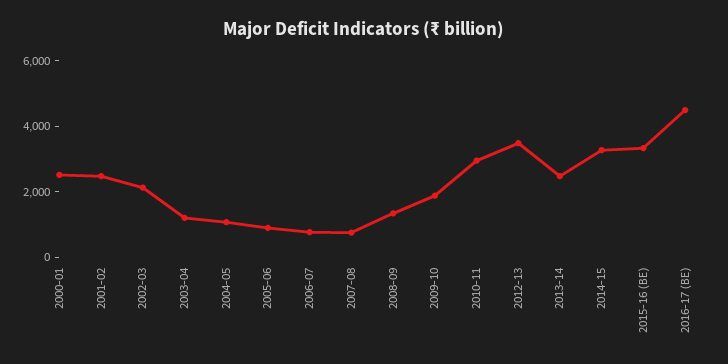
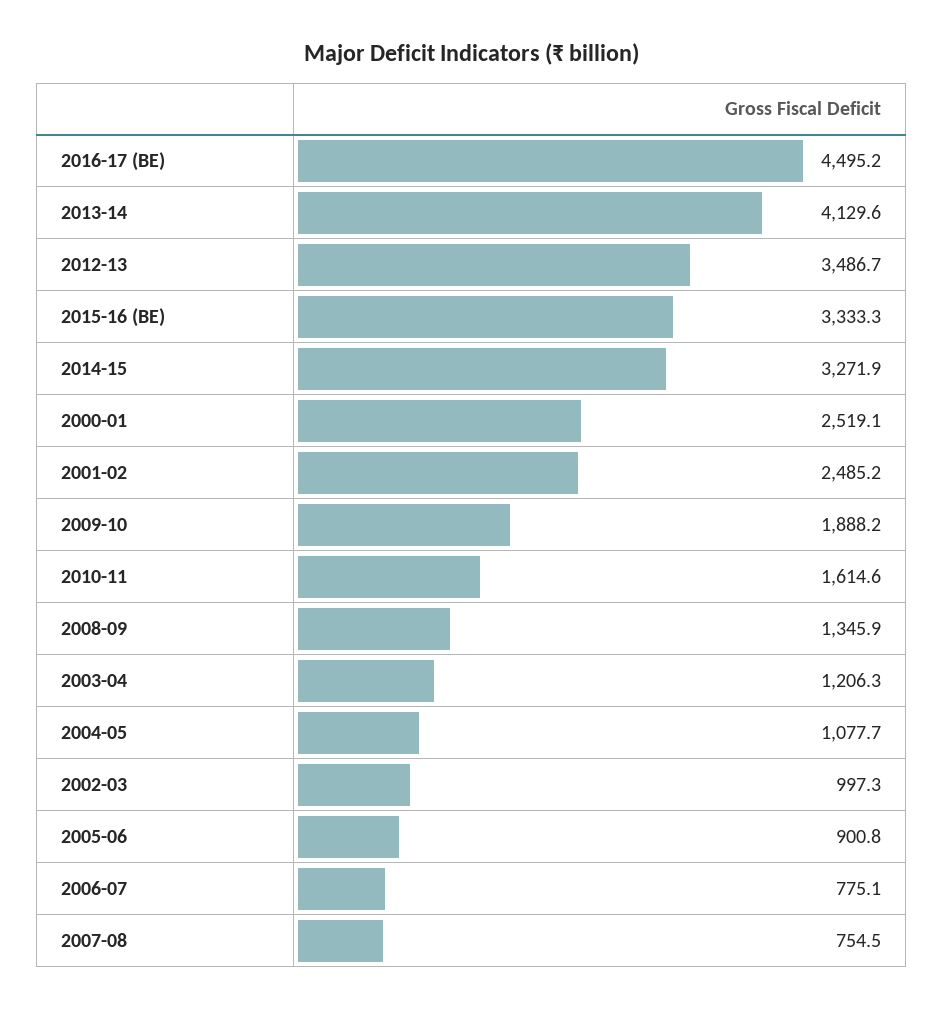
  {
    "2000-01": 2519.1,
    "2001-02": 2485.2,
-   "2002-03": 2000,
+   "2002-03": 997.3,
    "2003-04": 1206.3,
    "2004-05": 1077.7,
    "2005-06": 900.8,
    "2006-07": 775.1,
    "2007-08": 754.5,
    "2008-09": 1345.9,
    "2009-10": 1888.2,
-   "2010-11": 3000,
+   "2010-11": 1614.6,
    "2012-13": 3486.7,
-   "2013-14": 2500,
+   "2013-14": 4129.6,
    "2014-15": 3271.9,
    "2015-16 (BE)": 3333.3,
    "2016-17 (BE)": 4495.2
  }

